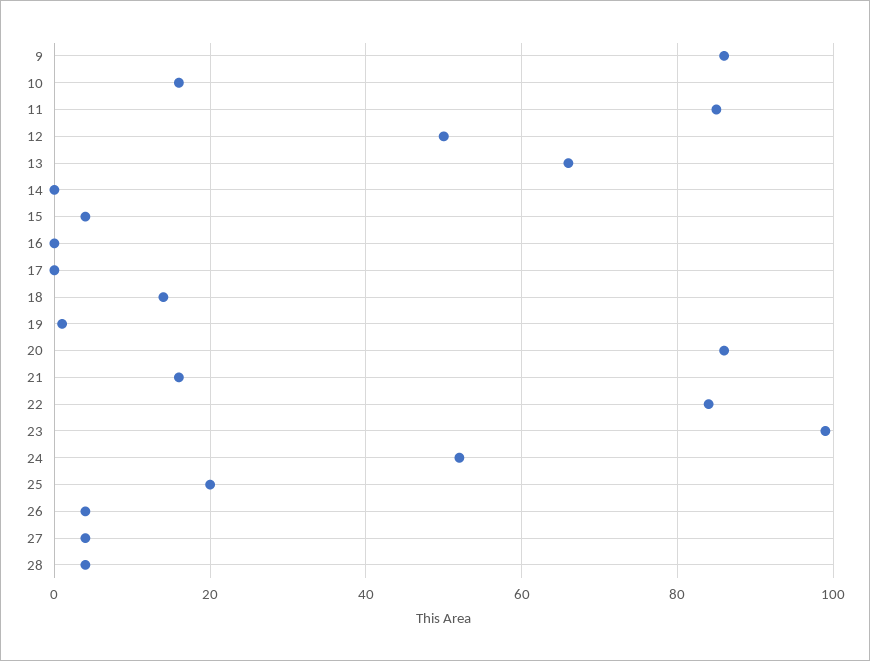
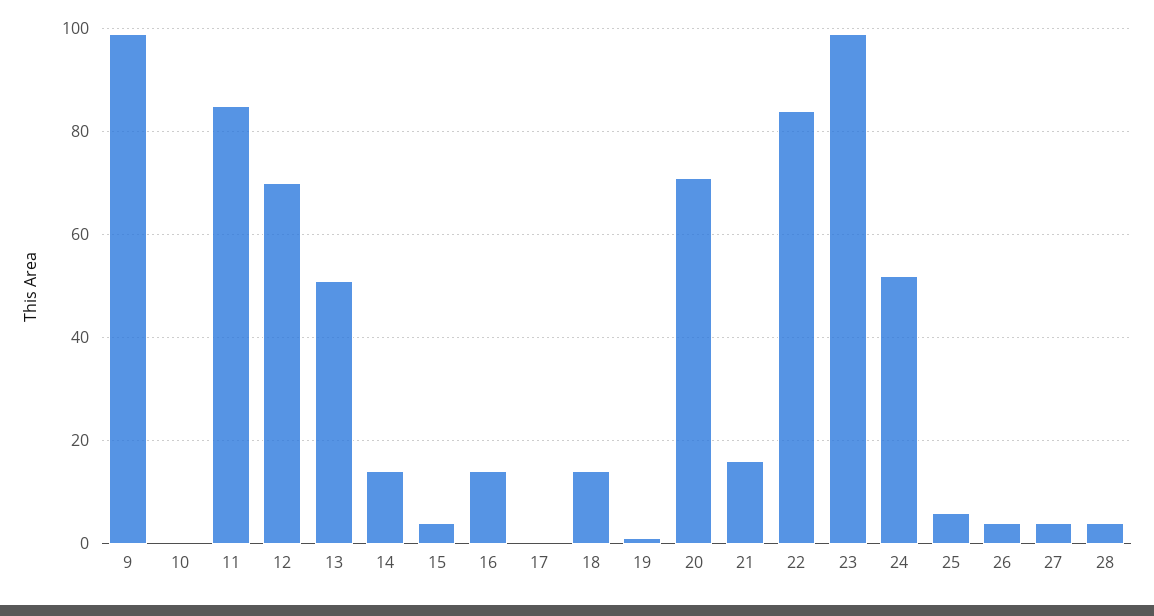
  {
-   "9": 85,
+   "9": 100,
-   "10": 15,
+   "10": 0,
    "11": 85,
-   "12": 50,
+   "12": 70,
-   "13": 65,
+   "13": 50,
-   "14": 0,
+   "14": 15,
    "15": 5,
-   "16": 0,
+   "16": 15,
    "17": 0,
    "18": 15,
    "19": 0,
-   "20": 85,
+   "20": 70,
    "21": 15,
    "22": 85,
    "23": 100,
    "24": 50,
-   "25": 20,
+   "25": 5,
    "26": 5,
    "27": 5,
    "28": 5
  }

